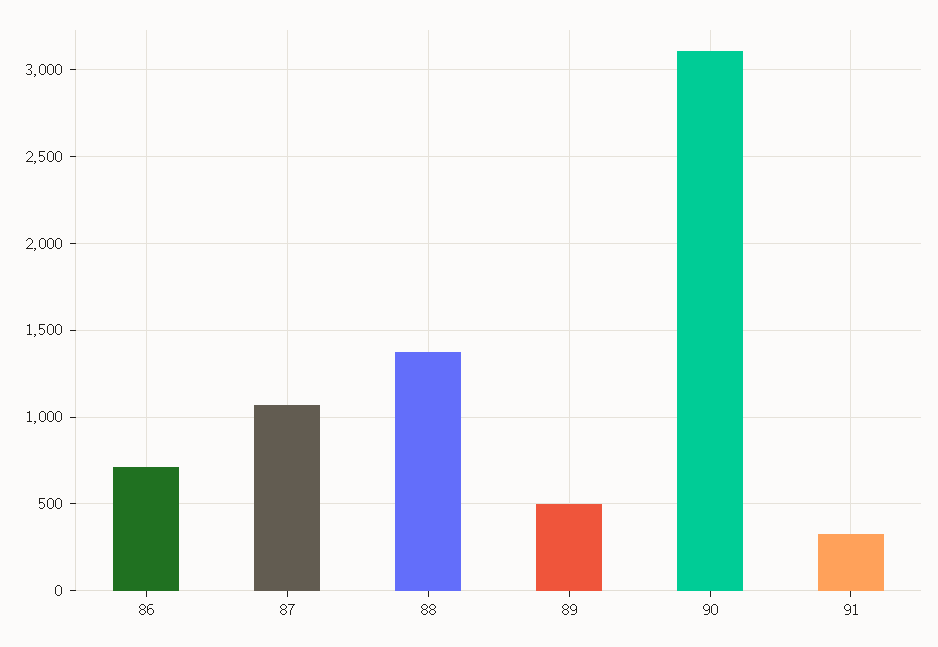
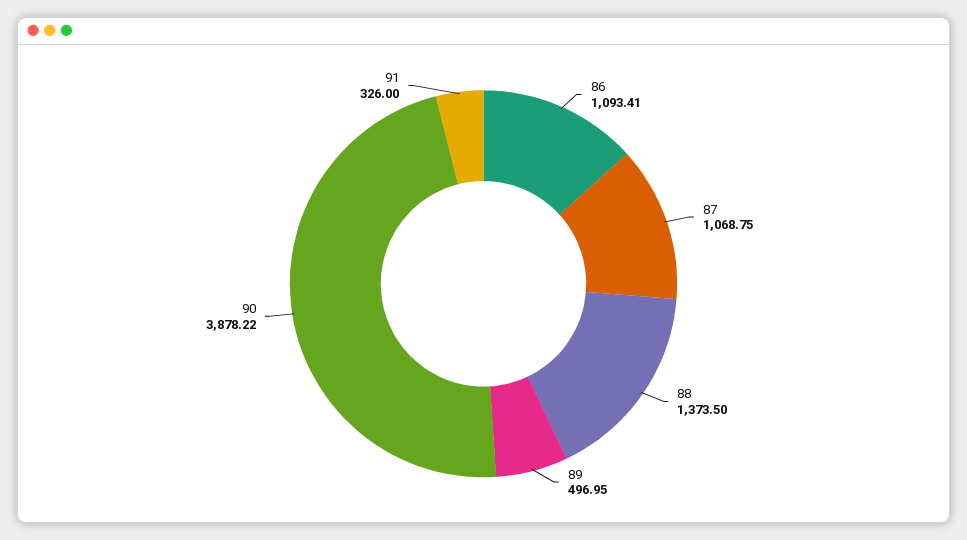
  {
-   "86": 700,
+   "86": 1093.41,
    "87": 1068.75,
    "88": 1373.5,
    "89": 496.95,
-   "90": 3100,
+   "90": 3878.22,
    "91": 326
  }

